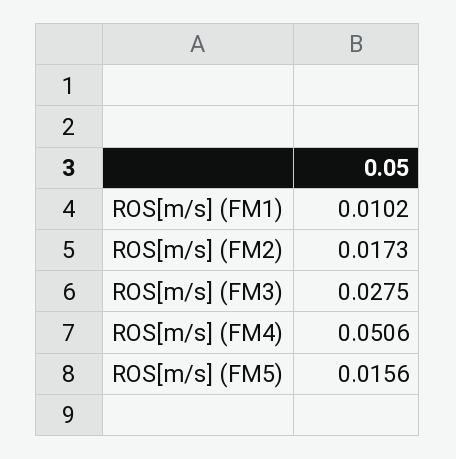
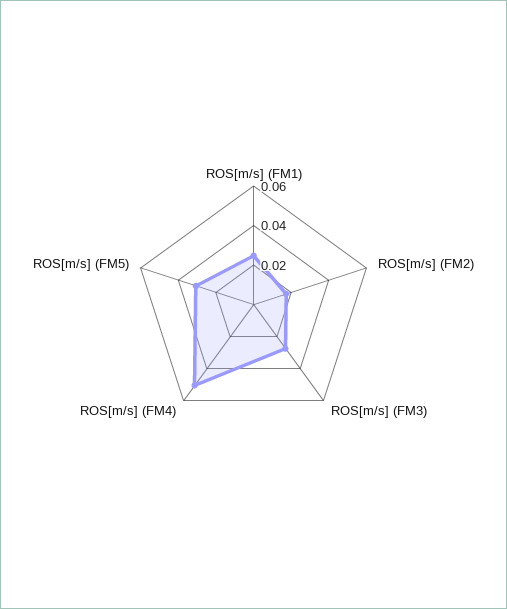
  {
-   "ROS[m/s] (FM1)": 0.0102,
+   "ROS[m/s] (FM1)": 0.025,
    "ROS[m/s] (FM2)": 0.0173,
    "ROS[m/s] (FM3)": 0.0275,
    "ROS[m/s] (FM4)": 0.0506,
-   "ROS[m/s] (FM5)": 0.0156
+   "ROS[m/s] (FM5)": 0.03
  }

